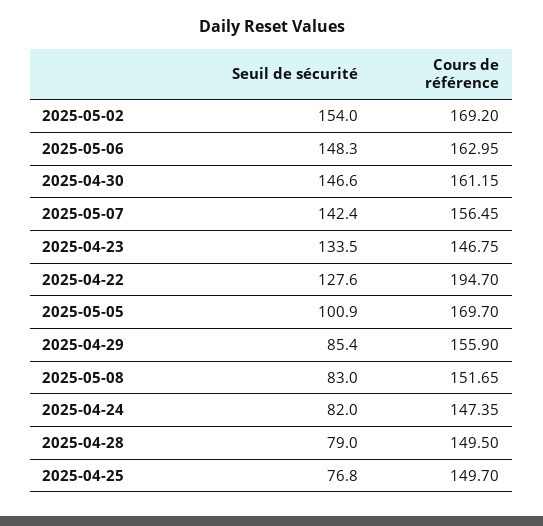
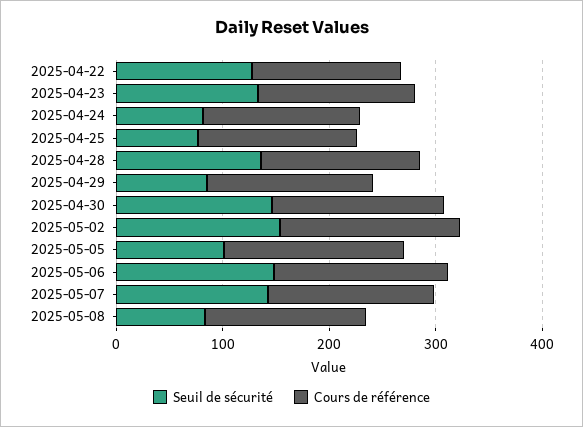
  {
    "Seuil de sécurité": {
      "2025-05-02": 154,
      "2025-05-06": 148.3,
      "2025-04-30": 146.6,
      "2025-05-07": 142.4,
      "2025-04-23": 133.5,
      "2025-04-22": 127.6,
      "2025-05-05": 100.9,
      "2025-04-29": 85.4,
      "2025-05-08": 83,
      "2025-04-24": 82,
-     "2025-04-28": 79,
+     "2025-04-28": 140,
      "2025-04-25": 76.8
    },
    "Cours de référence": {
      "2025-05-02": 169.2,
      "2025-05-06": 162.95,
      "2025-04-30": 161.15,
      "2025-05-07": 156.45,
      "2025-04-23": 146.75,
-     "2025-04-22": 194.7,
+     "2025-04-22": 140,
      "2025-05-05": 169.7,
      "2025-04-29": 155.9,
      "2025-05-08": 151.65,
      "2025-04-24": 147.35,
      "2025-04-28": 149.5,
      "2025-04-25": 149.7
    }
  }

